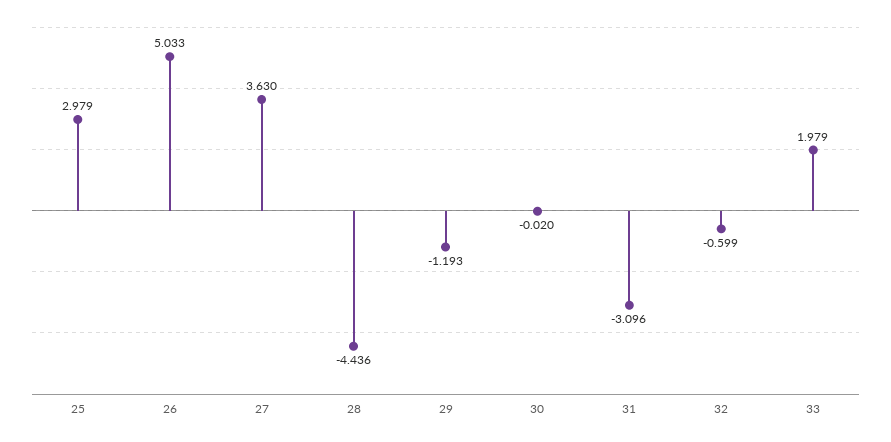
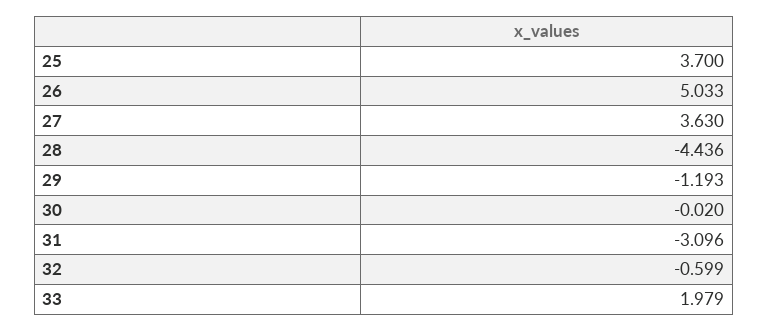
  {
-   "25": 2.979,
+   "25": 3.7,
    "26": 5.033,
    "27": 3.63,
    "28": -4.436,
    "29": -1.193,
    "30": -0.02,
    "31": -3.096,
    "32": -0.599,
    "33": 1.979
  }

